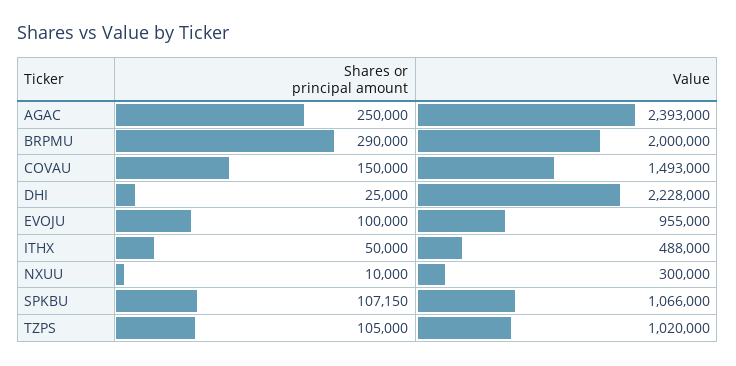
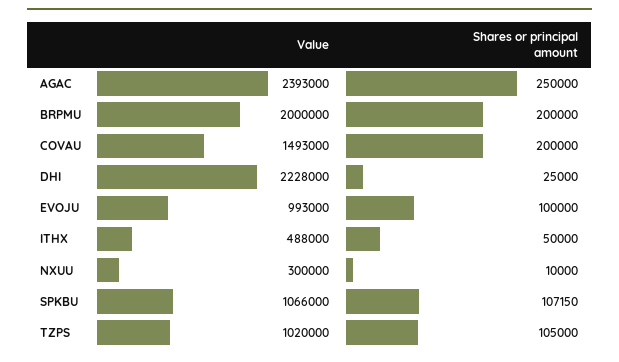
  {
    "Shares or principal amount": {
      "AGAC": 250000,
-     "BRPMU": 290000,
+     "BRPMU": 200000,
-     "COVAU": 150000,
+     "COVAU": 200000,
      "DHI": 25000,
      "EVOJU": 100000,
      "ITHX": 50000,
      "NXUU": 10000,
      "SPKBU": 107150,
      "TZPS": 105000
    },
    "Value": {
      "AGAC": 2393000,
      "BRPMU": 2000000,
      "COVAU": 1493000,
      "DHI": 2228000,
-     "EVOJU": 955000,
+     "EVOJU": 993000,
      "ITHX": 488000,
      "NXUU": 300000,
      "SPKBU": 1066000,
      "TZPS": 1020000
    }
  }

